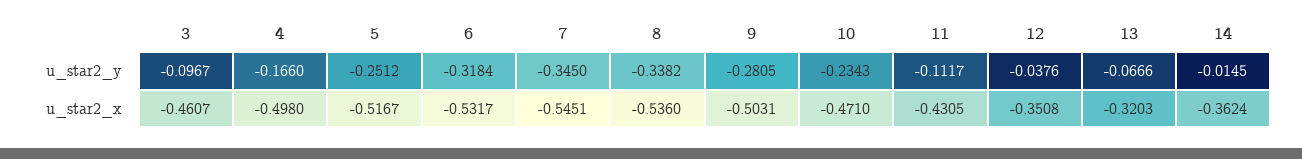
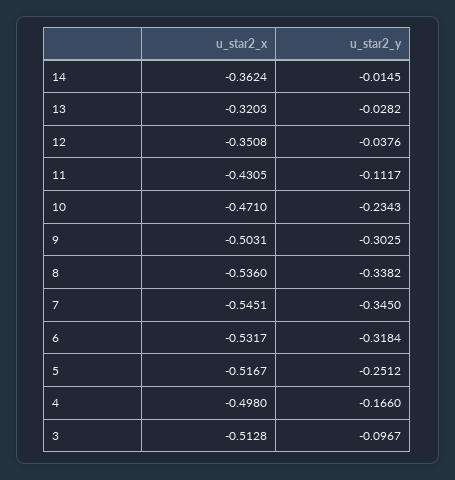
  {
    "3": {
      "u_star2_y": -0.0967,
-     "u_star2_x": -0.4607
+     "u_star2_x": -0.5128
    },
    "4": {
      "u_star2_y": -0.166,
      "u_star2_x": -0.498
    },
    "5": {
      "u_star2_y": -0.2512,
      "u_star2_x": -0.5167
    },
    "6": {
      "u_star2_y": -0.3184,
      "u_star2_x": -0.5317
    },
    "7": {
      "u_star2_y": -0.345,
      "u_star2_x": -0.5451
    },
    "8": {
      "u_star2_y": -0.3382,
      "u_star2_x": -0.536
    },
    "9": {
-     "u_star2_y": -0.2805,
+     "u_star2_y": -0.3025,
      "u_star2_x": -0.5031
    },
    "10": {
      "u_star2_y": -0.2343,
      "u_star2_x": -0.471
    },
    "11": {
      "u_star2_y": -0.1117,
      "u_star2_x": -0.4305
    },
    "12": {
      "u_star2_y": -0.0376,
      "u_star2_x": -0.3508
    },
    "13": {
-     "u_star2_y": -0.0666,
+     "u_star2_y": -0.0282,
      "u_star2_x": -0.3203
    },
    "14": {
      "u_star2_y": -0.0145,
      "u_star2_x": -0.3624
    }
  }

